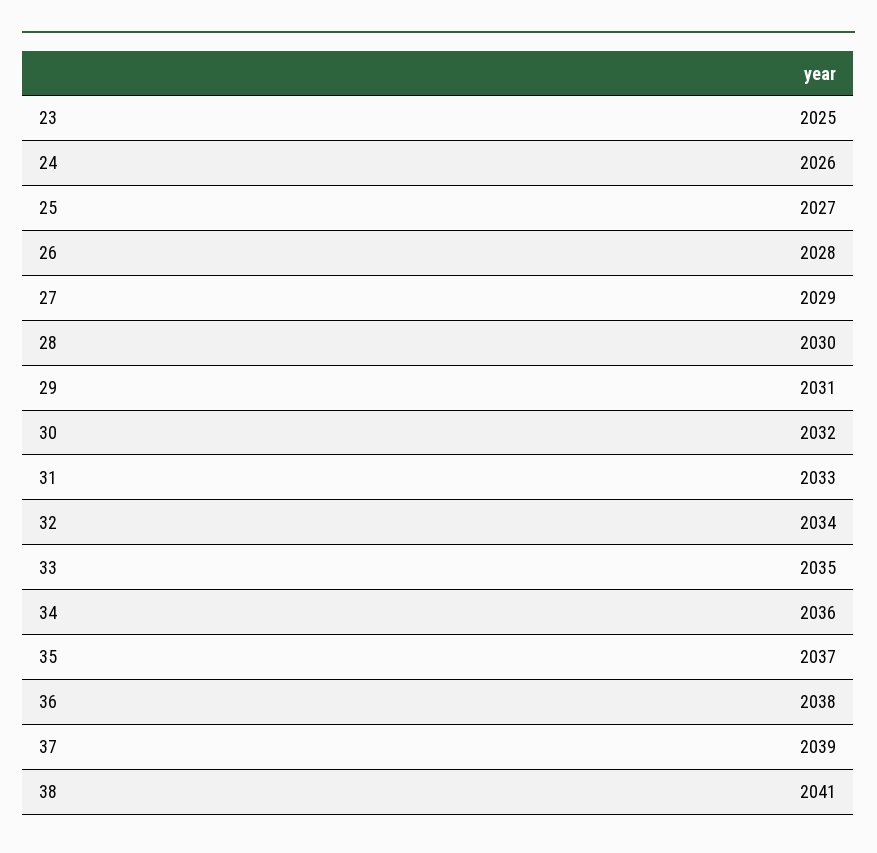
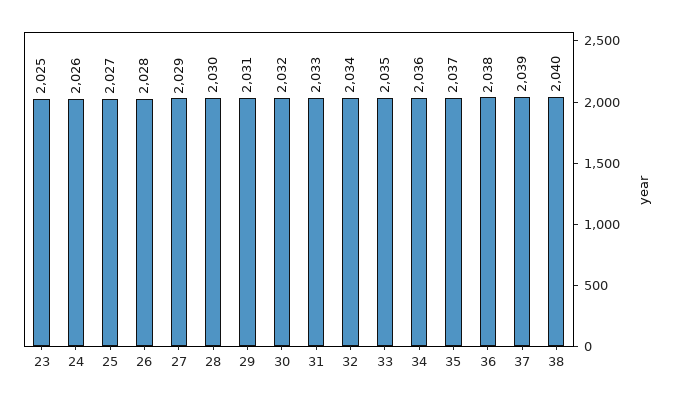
  {
    "23": 2025,
    "24": 2026,
    "25": 2027,
    "26": 2028,
    "27": 2029,
    "28": 2030,
    "29": 2031,
    "30": 2032,
    "31": 2033,
    "32": 2034,
    "33": 2035,
    "34": 2036,
    "35": 2037,
    "36": 2038,
    "37": 2039,
-   "38": 2041
+   "38": 2040
  }

